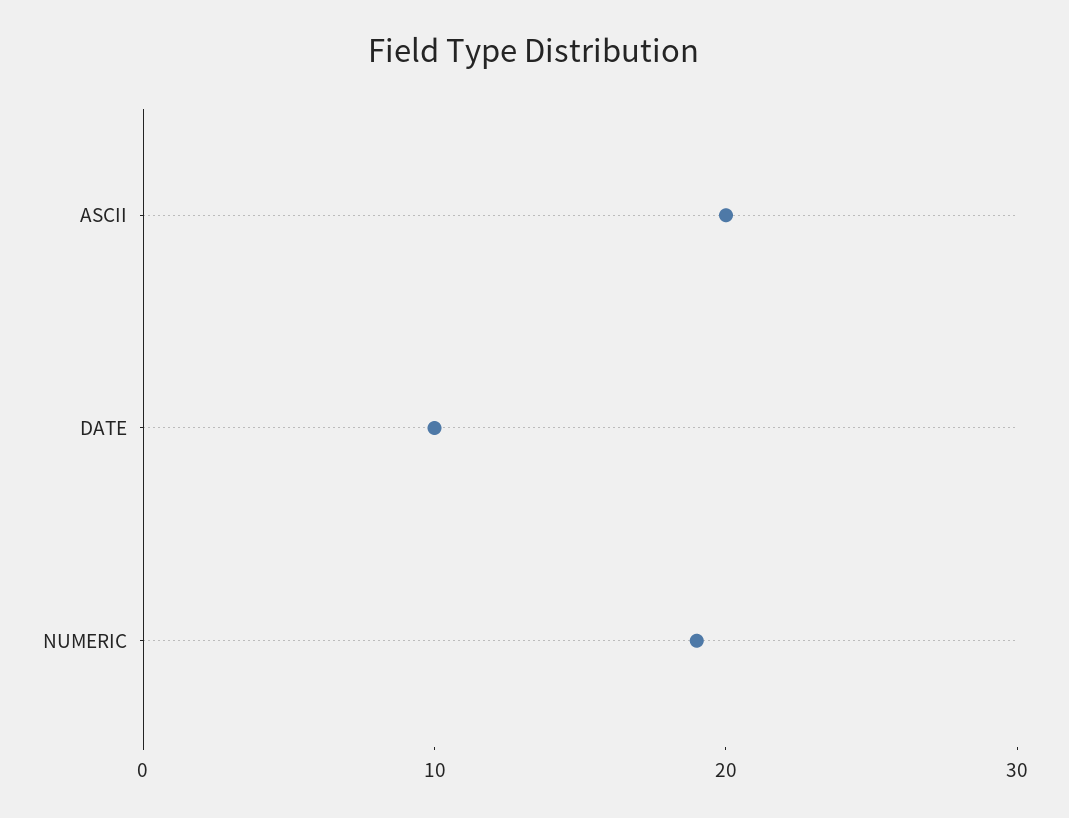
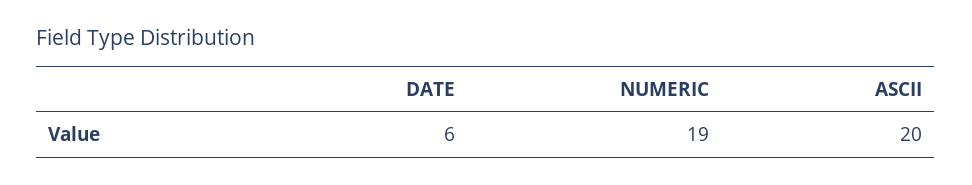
  {
    "ASCII": 20,
-   "DATE": 10,
+   "DATE": 6,
    "NUMERIC": 19
  }

